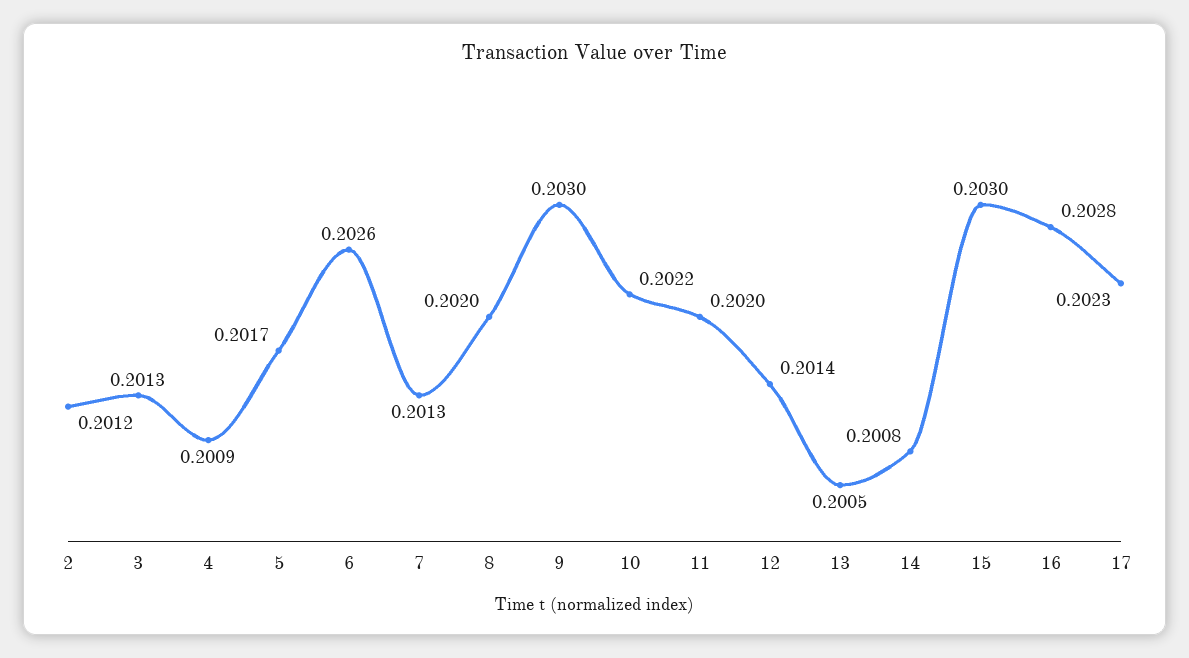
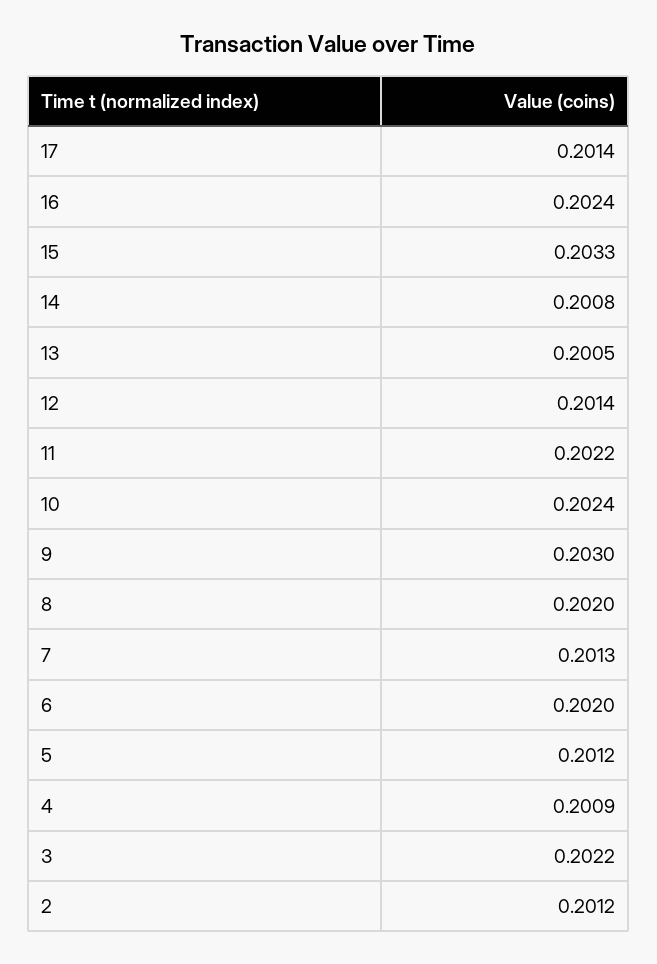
  {
    "2": 0.2012,
-   "3": 0.2013,
+   "3": 0.2022,
    "4": 0.2009,
-   "5": 0.2017,
+   "5": 0.2012,
-   "6": 0.2026,
+   "6": 0.202,
    "7": 0.2013,
    "8": 0.202,
    "9": 0.203,
-   "10": 0.2022,
+   "10": 0.2024,
-   "11": 0.202,
+   "11": 0.2022,
    "12": 0.2014,
    "13": 0.2005,
    "14": 0.2008,
-   "15": 0.203,
+   "15": 0.2033,
-   "16": 0.2028,
+   "16": 0.2024,
-   "17": 0.2023
+   "17": 0.2014
  }

